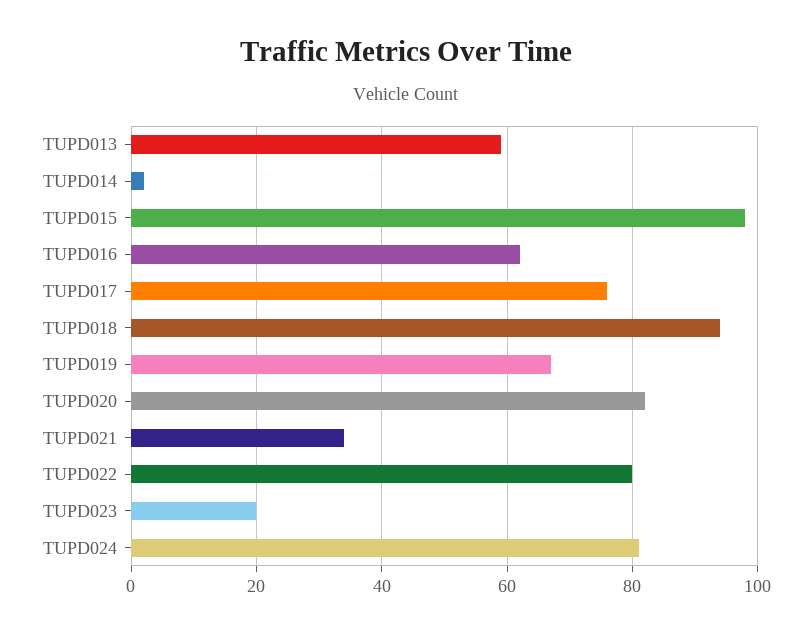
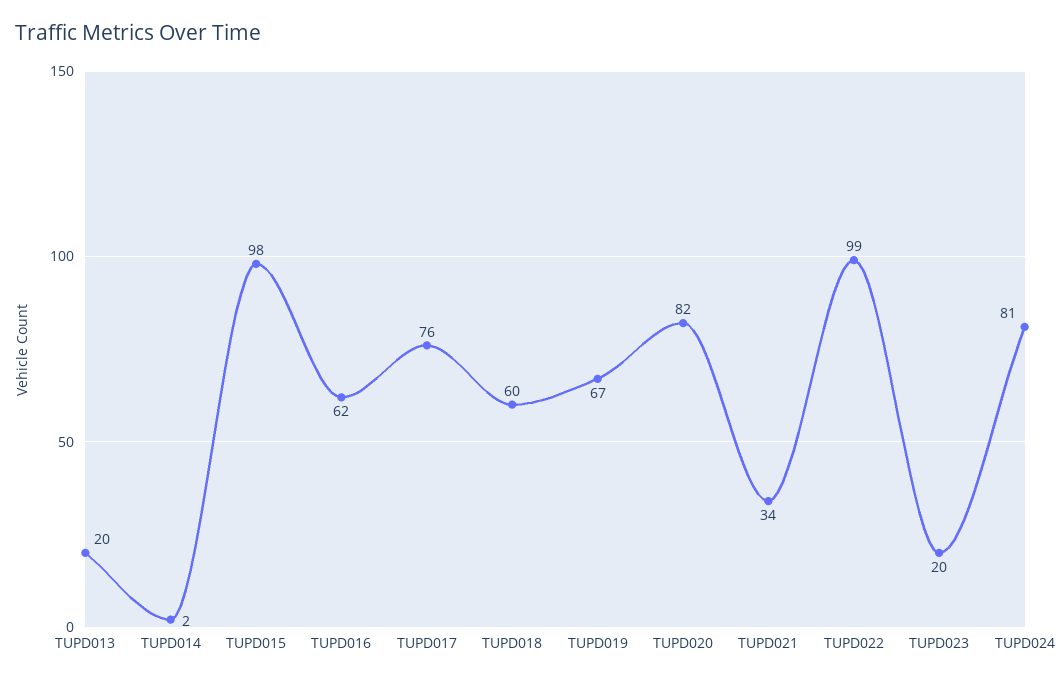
  {
-   "TUPD013": 60,
+   "TUPD013": 20,
    "TUPD014": 2,
    "TUPD015": 98,
    "TUPD016": 62,
    "TUPD017": 76,
-   "TUPD018": 95,
+   "TUPD018": 60,
    "TUPD019": 67,
    "TUPD020": 82,
    "TUPD021": 34,
-   "TUPD022": 80,
+   "TUPD022": 99,
    "TUPD023": 20,
    "TUPD024": 81
  }

